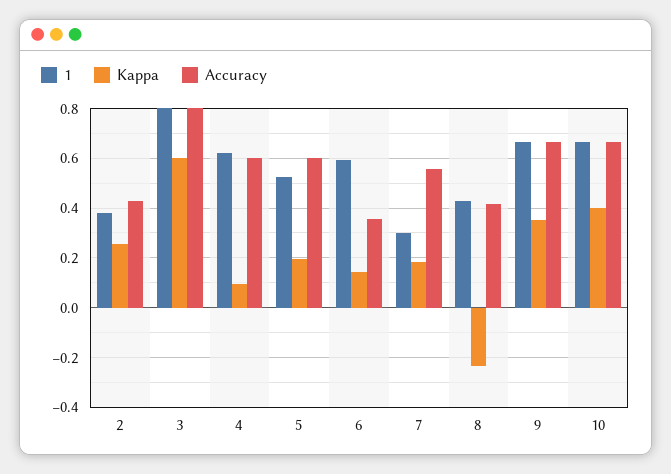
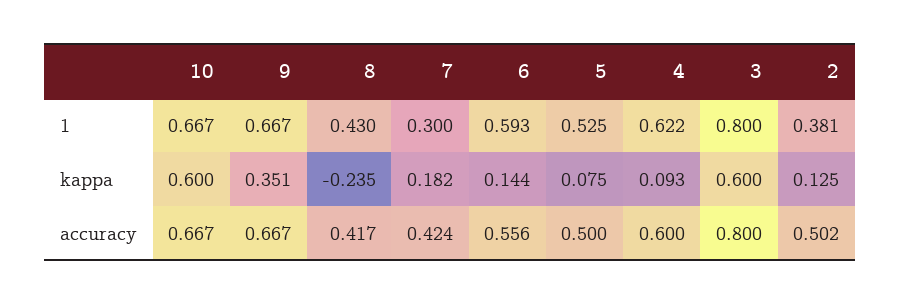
  {
    "1": {
      "2": 0.381,
      "3": 0.8,
      "4": 0.622,
      "5": 0.525,
      "6": 0.593,
      "7": 0.3,
      "8": 0.43,
      "9": 0.667,
      "10": 0.667
    },
    "Kappa": {
-     "2": 0.25,
+     "2": 0.125,
      "3": 0.6,
      "4": 0.093,
-     "5": 0.2,
+     "5": 0.075,
      "6": 0.144,
      "7": 0.182,
      "8": -0.235,
      "9": 0.351,
-     "10": 0.4
+     "10": 0.6
    },
    "Accuracy": {
-     "2": 0.425,
+     "2": 0.502,
      "3": 0.8,
      "4": 0.6,
-     "5": 0.6,
+     "5": 0.5,
-     "6": 0.35,
+     "6": 0.556,
-     "7": 0.55,
+     "7": 0.424,
      "8": 0.417,
      "9": 0.667,
      "10": 0.667
    }
  }

